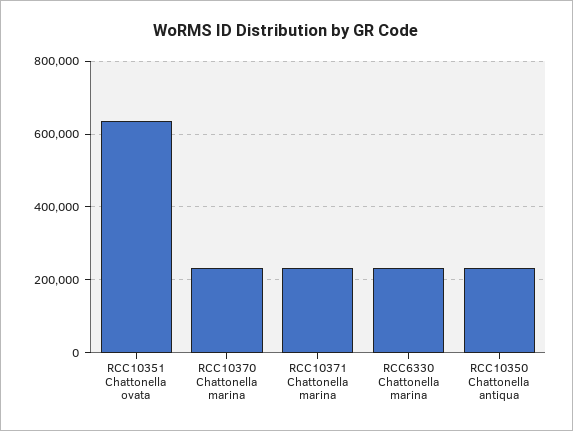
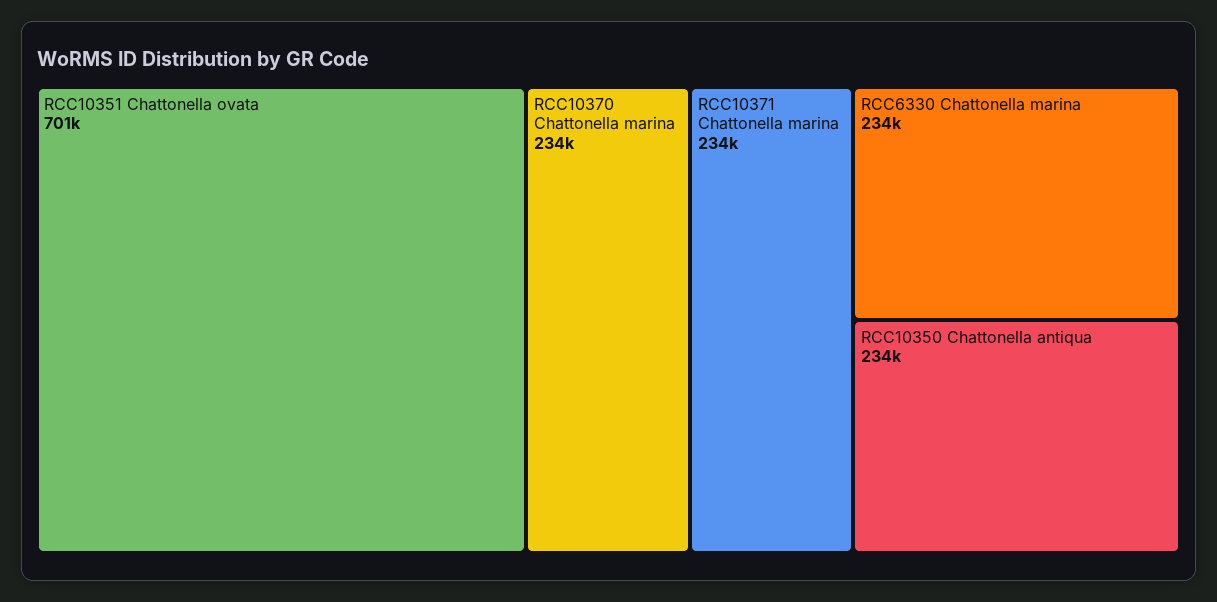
  {
-   "RCC10351 Chattonella ovata": 640000,
+   "RCC10351 Chattonella ovata": 701000,
    "RCC10370 Chattonella marina": 234000,
    "RCC10371 Chattonella marina": 234000,
    "RCC6330 Chattonella marina": 234000,
    "RCC10350 Chattonella antiqua": 234000
  }

